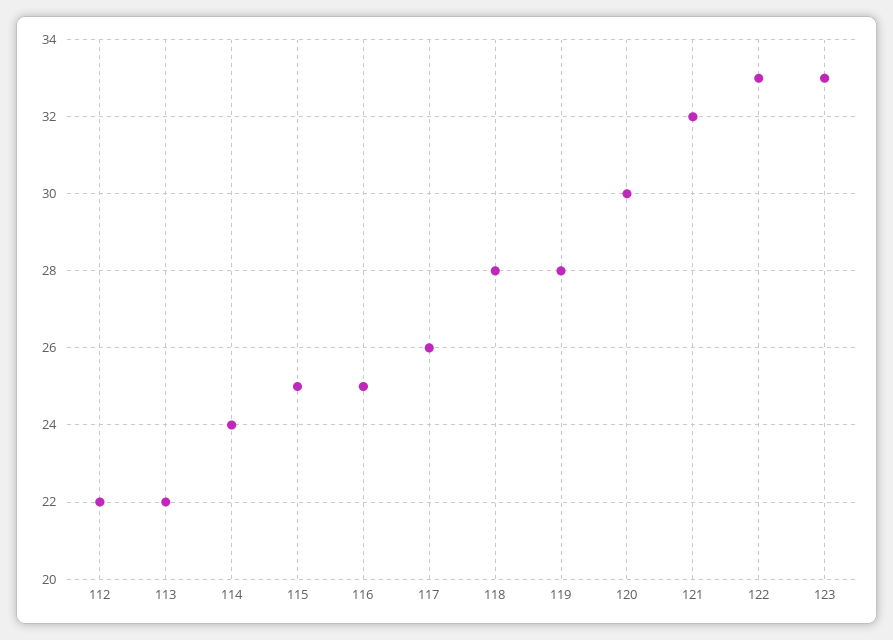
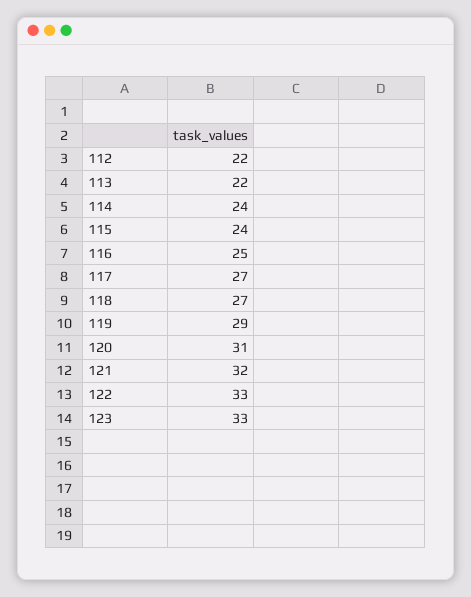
  {
    "112": 22,
    "113": 22,
    "114": 24,
-   "115": 25,
+   "115": 24,
    "116": 25,
-   "117": 26,
+   "117": 27,
-   "118": 28,
+   "118": 27,
-   "119": 28,
+   "119": 29,
-   "120": 30,
+   "120": 31,
    "121": 32,
    "122": 33,
    "123": 33
  }

